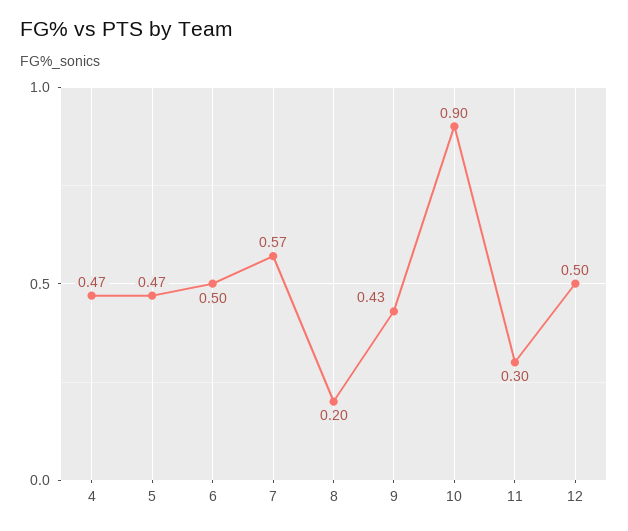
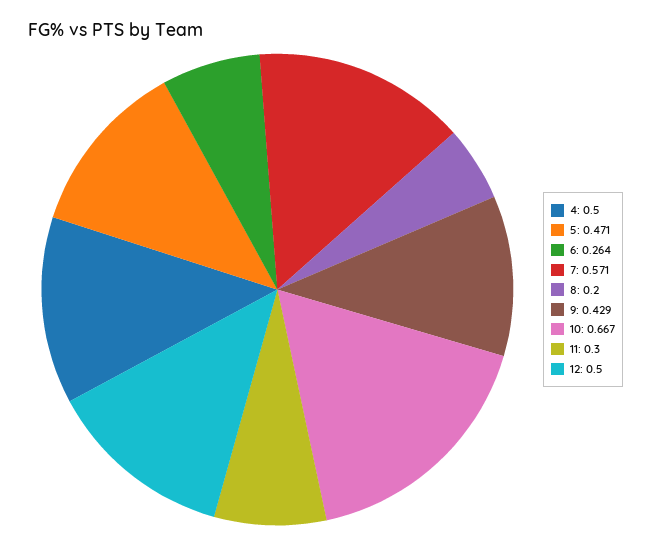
  {
-   "4": 0.47,
+   "4": 0.5,
    "5": 0.471,
-   "6": 0.5,
+   "6": 0.264,
    "7": 0.571,
    "8": 0.2,
    "9": 0.429,
-   "10": 0.9,
+   "10": 0.667,
    "11": 0.3,
    "12": 0.5
  }

